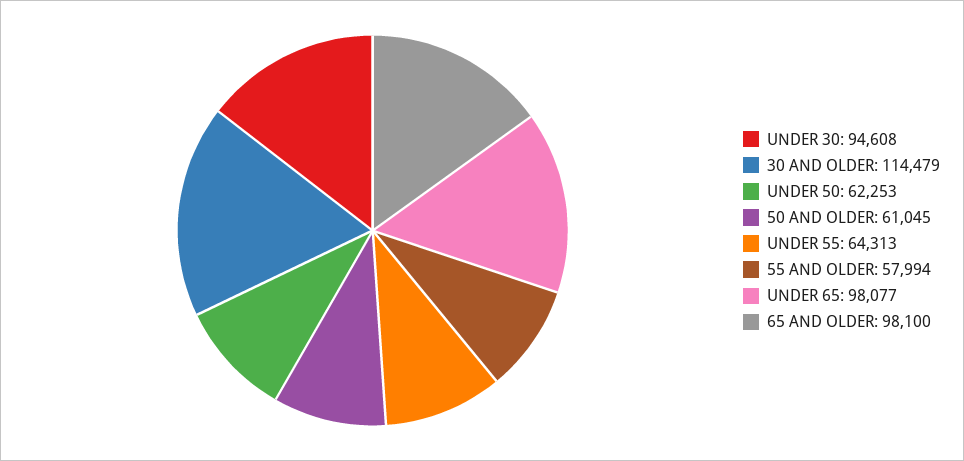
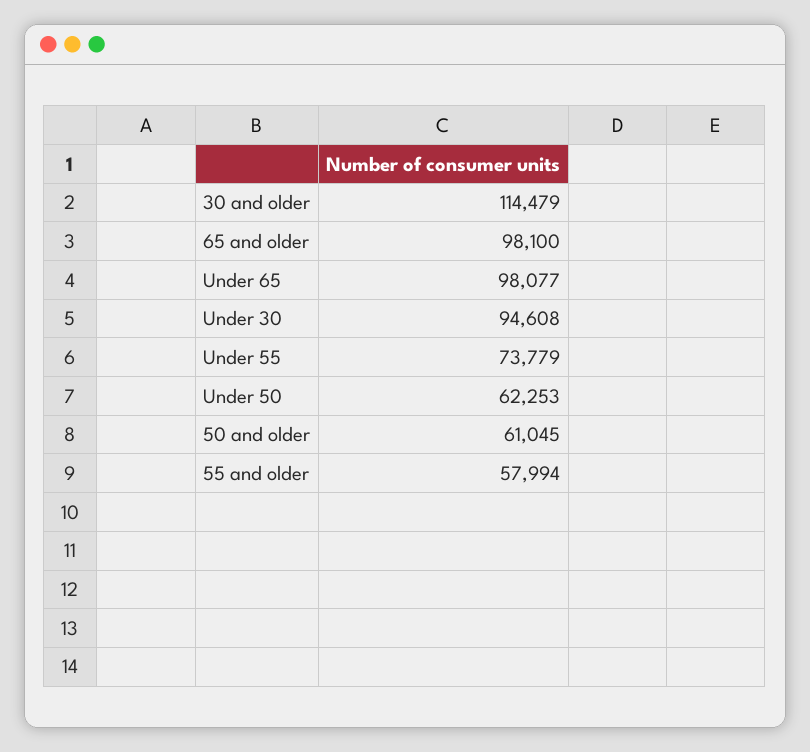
  {
    "UNDER 30": 94608,
    "30 AND OLDER": 114479,
    "UNDER 50": 62253,
    "50 AND OLDER": 61045,
-   "UNDER 55": 64313,
+   "UNDER 55": 73779,
    "55 AND OLDER": 57994,
    "UNDER 65": 98077,
    "65 AND OLDER": 98100
  }

